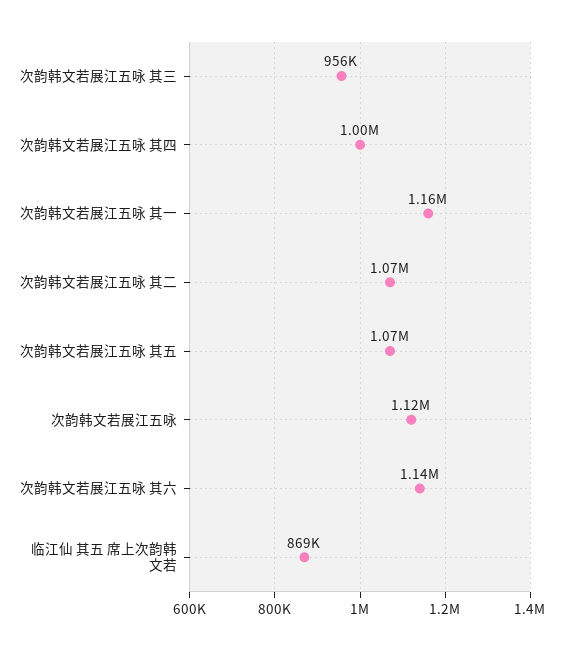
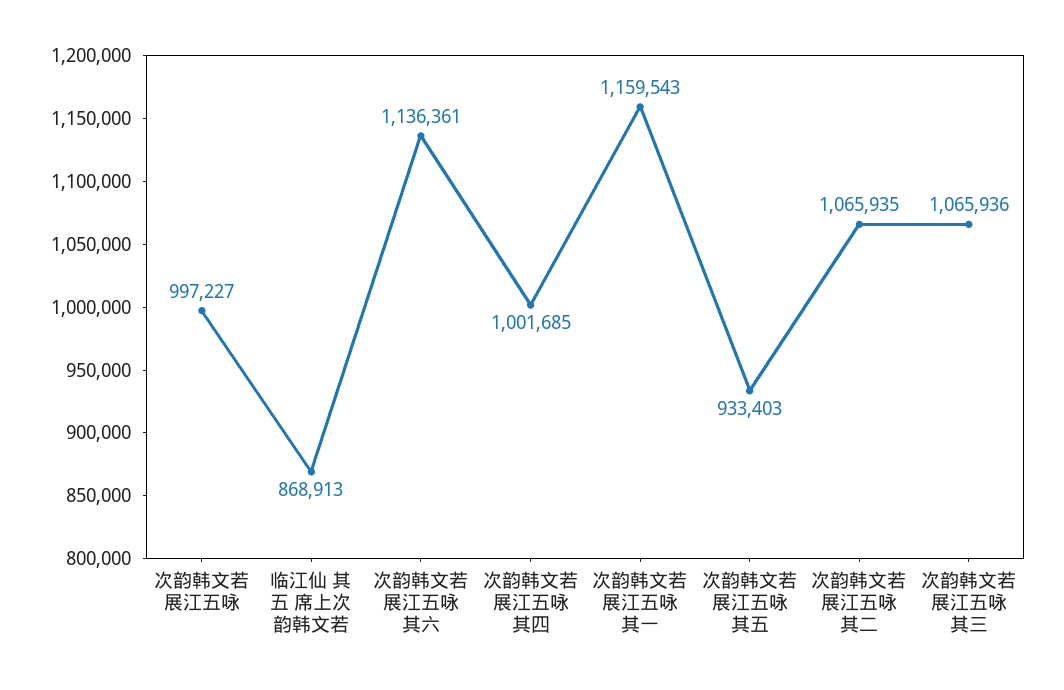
  {
-   "次韵韩文若展江五咏 其三": 956000,
+   "次韵韩文若展江五咏 其三": 1065936,
    "次韵韩文若展江五咏 其四": 1001685,
    "次韵韩文若展江五咏 其一": 1159543,
    "次韵韩文若展江五咏 其二": 1065935,
-   "次韵韩文若展江五咏 其五": 1070000,
+   "次韵韩文若展江五咏 其五": 933403,
-   "次韵韩文若展江五咏": 1120000,
+   "次韵韩文若展江五咏": 997227,
    "次韵韩文若展江五咏 其六": 1136361,
    "临江仙 其五 席上次韵韩文若": 868913
  }

